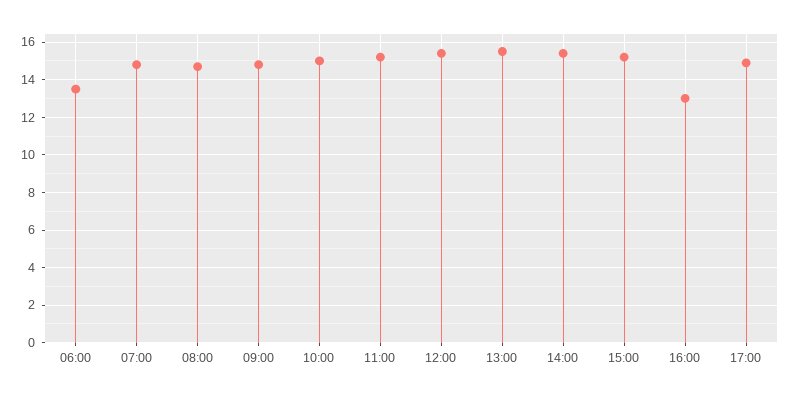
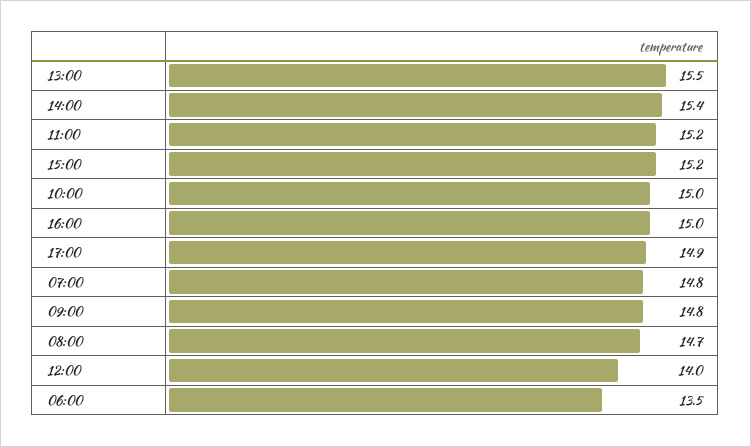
  {
    "06:00": 13.5,
    "07:00": 14.8,
    "08:00": 14.7,
    "09:00": 14.8,
    "10:00": 15,
    "11:00": 15.2,
-   "12:00": 15.5,
+   "12:00": 14,
    "13:00": 15.5,
    "14:00": 15.4,
    "15:00": 15.2,
-   "16:00": 13,
+   "16:00": 15,
    "17:00": 14.9
  }

